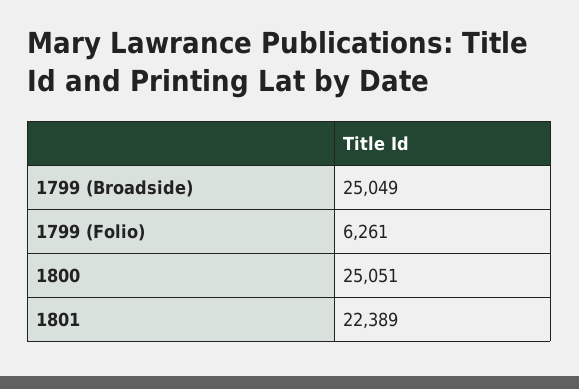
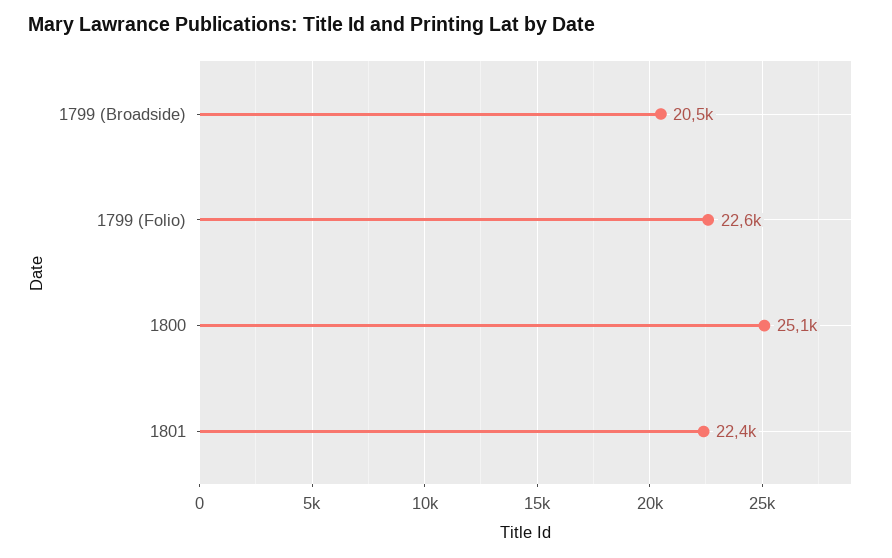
  {
-   "1799 (Broadside)": 25049,
+   "1799 (Broadside)": 20500,
-   "1799 (Folio)": 6261,
+   "1799 (Folio)": 22600,
    "1800": 25051,
    "1801": 22389
  }

